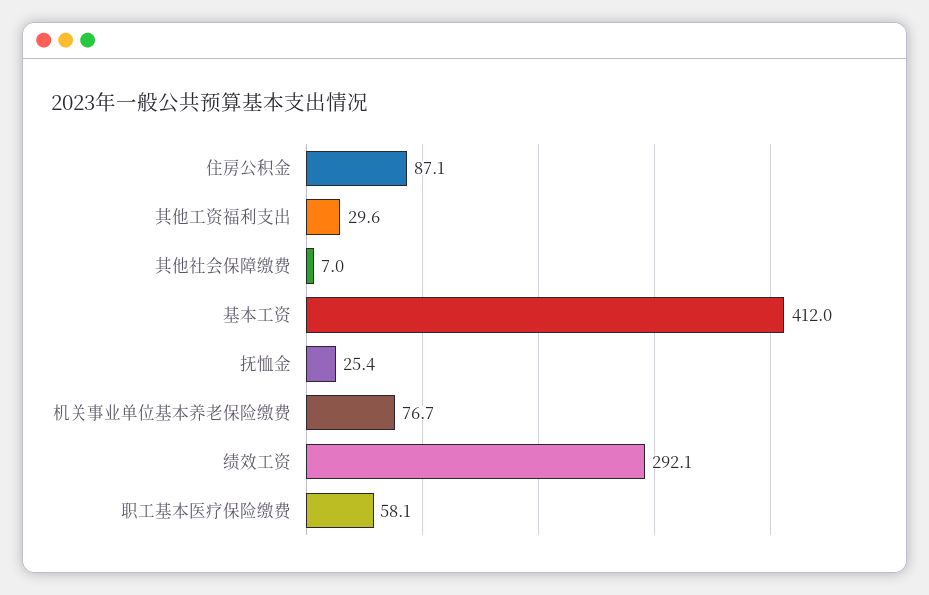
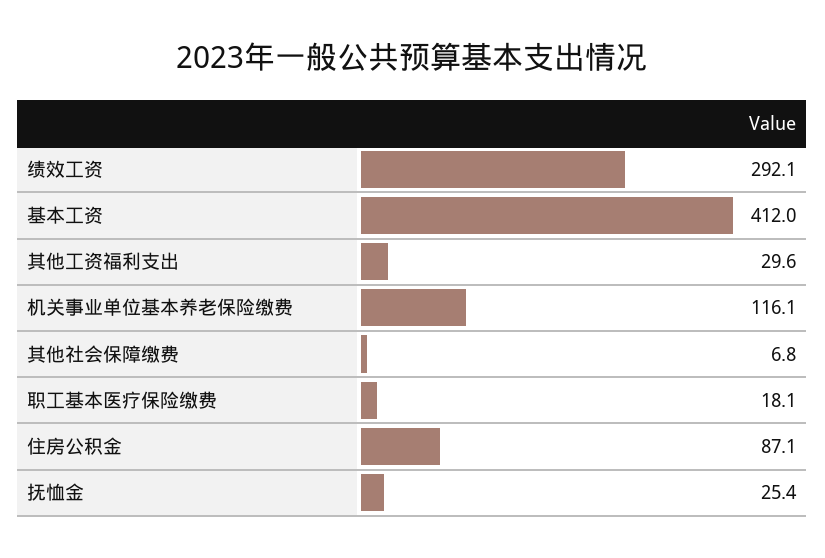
  {
    "住房公积金": 87.1,
    "其他工资福利支出": 29.6,
-   "其他社会保障缴费": 7,
+   "其他社会保障缴费": 6.8,
    "基本工资": 412,
    "抚恤金": 25.4,
-   "机关事业单位基本养老保险缴费": 76.7,
+   "机关事业单位基本养老保险缴费": 116.1,
    "绩效工资": 292.1,
-   "职工基本医疗保险缴费": 58.1
+   "职工基本医疗保险缴费": 18.1
  }

